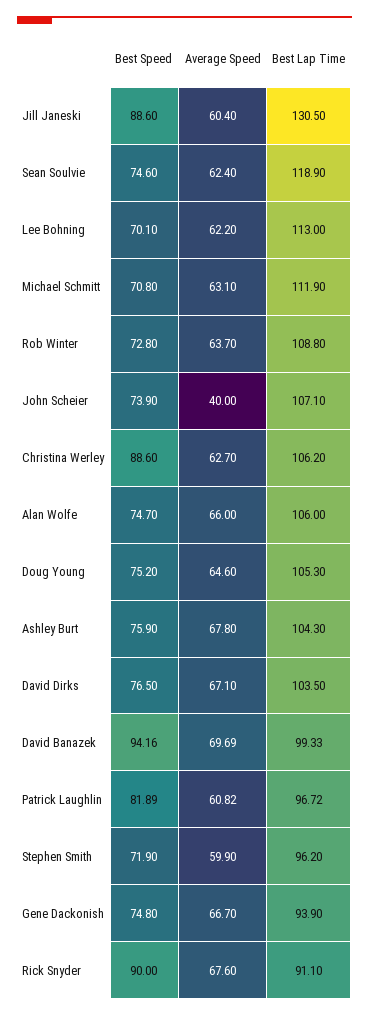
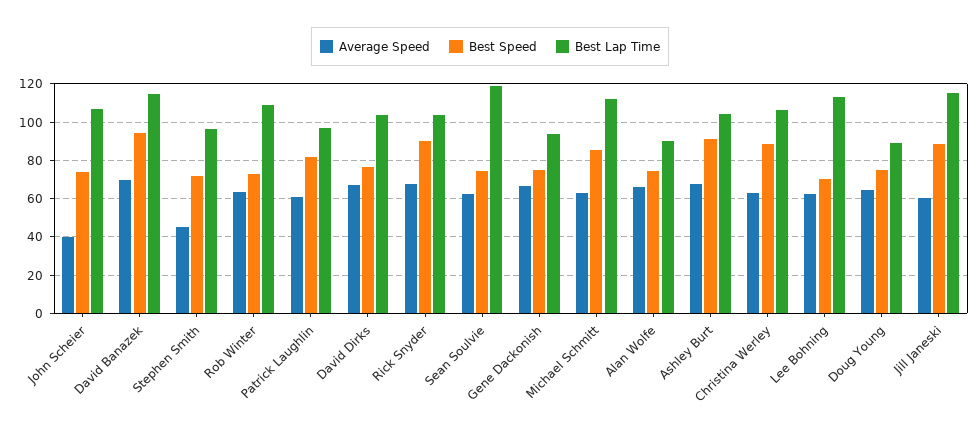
  {
    "Best Speed": {
      "Jill Janeski": 88.6,
      "Sean Soulvie": 74.6,
      "Lee Bohning": 70.1,
-     "Michael Schmitt": 70.8,
+     "Michael Schmitt": 85,
      "Rob Winter": 72.8,
      "John Scheier": 73.9,
      "Christina Werley": 88.6,
      "Alan Wolfe": 74.7,
      "Doug Young": 75.2,
-     "Ashley Burt": 75.9,
+     "Ashley Burt": 90,
      "David Dirks": 76.5,
      "David Banazek": 94.16,
      "Patrick Laughlin": 81.89,
      "Stephen Smith": 71.9,
      "Gene Dackonish": 74.8,
      "Rick Snyder": 90
    },
    "Average Speed": {
      "Jill Janeski": 60.4,
      "Sean Soulvie": 62.4,
      "Lee Bohning": 62.2,
      "Michael Schmitt": 63.1,
      "Rob Winter": 63.7,
      "John Scheier": 40,
      "Christina Werley": 62.7,
      "Alan Wolfe": 66,
      "Doug Young": 64.6,
      "Ashley Burt": 67.8,
      "David Dirks": 67.1,
      "David Banazek": 69.69,
      "Patrick Laughlin": 60.82,
-     "Stephen Smith": 59.9,
+     "Stephen Smith": 45,
      "Gene Dackonish": 66.7,
      "Rick Snyder": 67.6
    },
    "Best Lap Time": {
-     "Jill Janeski": 130.5,
+     "Jill Janeski": 115,
      "Sean Soulvie": 118.9,
      "Lee Bohning": 113,
      "Michael Schmitt": 111.9,
      "Rob Winter": 108.8,
      "John Scheier": 107.1,
      "Christina Werley": 106.2,
-     "Alan Wolfe": 106,
+     "Alan Wolfe": 90,
-     "Doug Young": 105.3,
+     "Doug Young": 90,
      "Ashley Burt": 104.3,
      "David Dirks": 103.5,
-     "David Banazek": 99.33,
+     "David Banazek": 115,
      "Patrick Laughlin": 96.72,
      "Stephen Smith": 96.2,
      "Gene Dackonish": 93.9,
-     "Rick Snyder": 91.1
+     "Rick Snyder": 105
    }
  }

